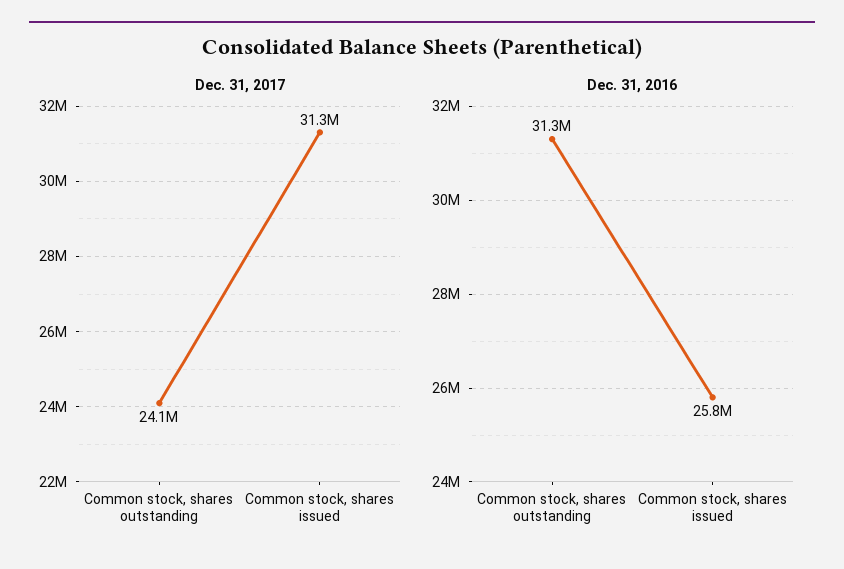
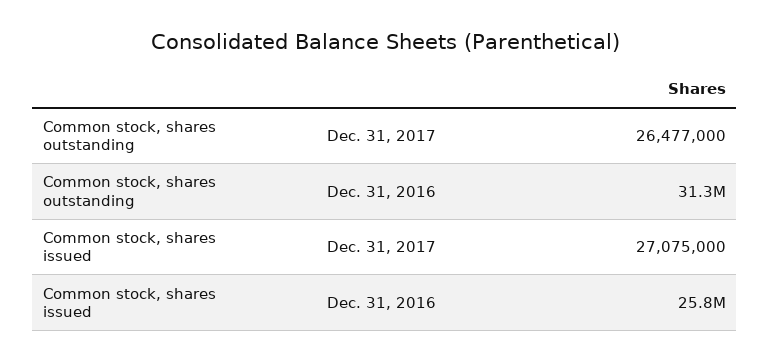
  {
    "Dec. 31, 2017": {
-     "Common stock, shares outstanding": 24100000,
+     "Common stock, shares outstanding": 26477000,
-     "Common stock, shares issued": 31300000
+     "Common stock, shares issued": 27075000
    },
    "Dec. 31, 2016": {
      "Common stock, shares outstanding": 31300000,
      "Common stock, shares issued": 25800000
    }
  }

